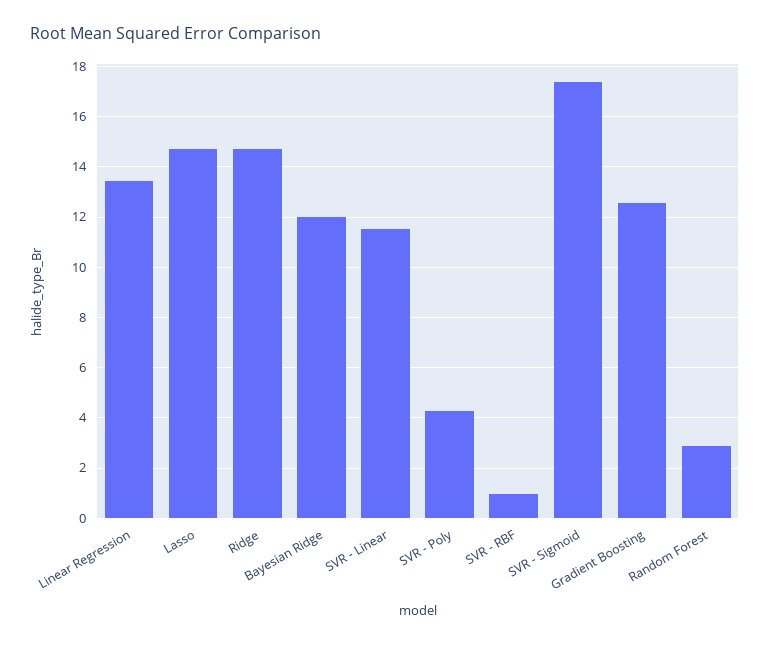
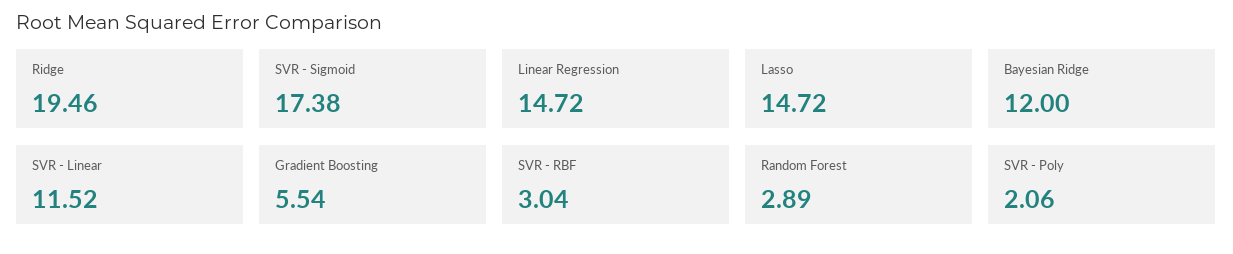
  {
-   "Linear Regression": 13.5,
+   "Linear Regression": 14.72,
    "Lasso": 14.72,
-   "Ridge": 14.75,
+   "Ridge": 19.46,
    "Bayesian Ridge": 12,
    "SVR - Linear": 11.52,
-   "SVR - Poly": 4.25,
+   "SVR - Poly": 2.06,
-   "SVR - RBF": 1,
+   "SVR - RBF": 3.04,
    "SVR - Sigmoid": 17.38,
-   "Gradient Boosting": 12.5,
+   "Gradient Boosting": 5.54,
    "Random Forest": 2.89
  }

